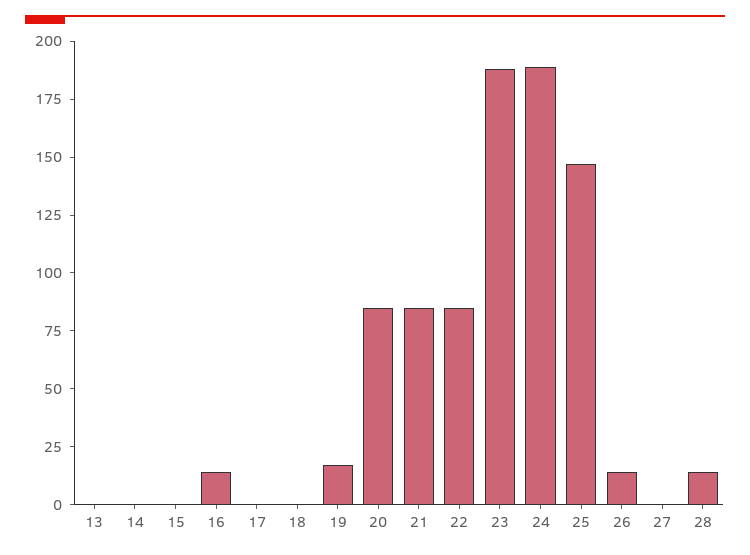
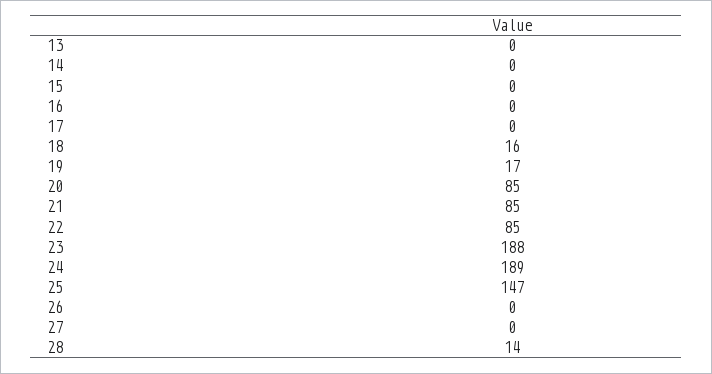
  {
    "13": 0,
    "14": 0,
    "15": 0,
-   "16": 15,
+   "16": 0,
    "17": 0,
-   "18": 0,
+   "18": 16,
    "19": 17,
    "20": 85,
    "21": 85,
    "22": 85,
    "23": 188,
    "24": 189,
    "25": 147,
-   "26": 15,
+   "26": 0,
    "27": 0,
    "28": 14
  }

